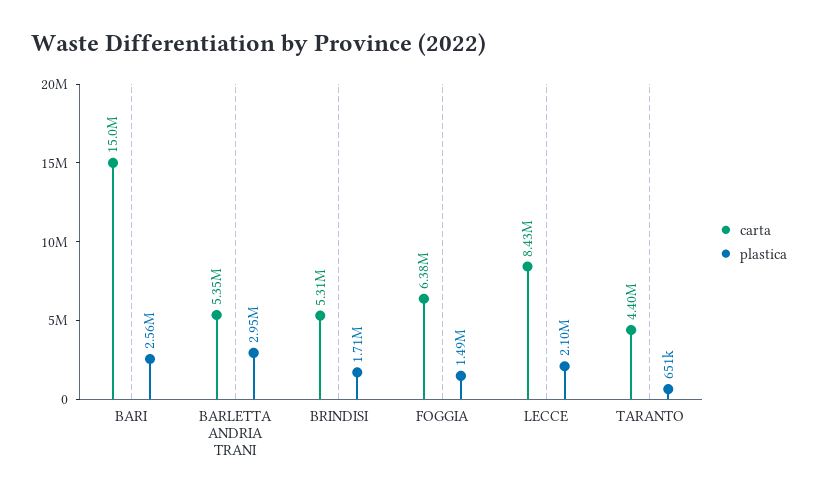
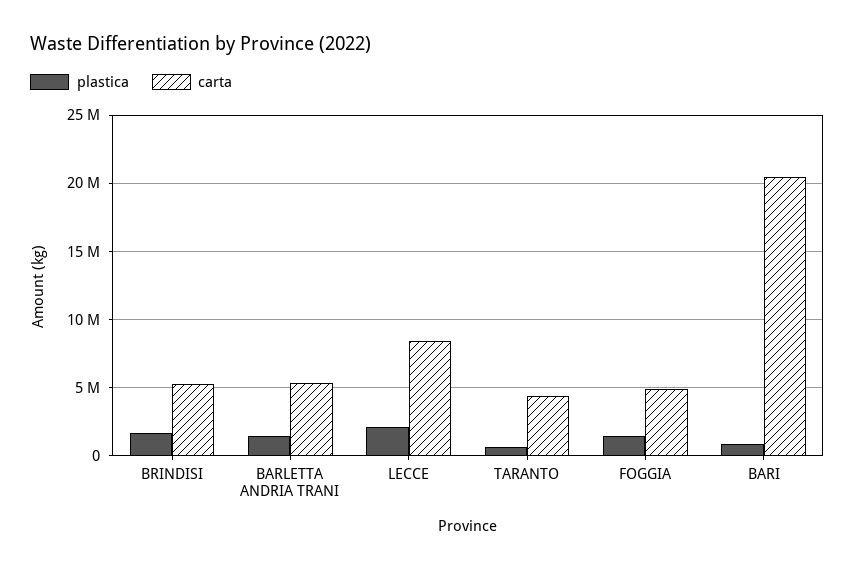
  {
    "carta": {
-     "BARI": 15000000,
+     "BARI": 20500000,
      "BARLETTA ANDRIA TRANI": 5350000,
      "BRINDISI": 5310000,
-     "FOGGIA": 6380000,
+     "FOGGIA": 5000000,
      "LECCE": 8430000,
      "TARANTO": 4400000
    },
    "plastica": {
-     "BARI": 2560000,
+     "BARI": 1000000,
-     "BARLETTA ANDRIA TRANI": 2950000,
+     "BARLETTA ANDRIA TRANI": 1500000,
      "BRINDISI": 1710000,
      "FOGGIA": 1490000,
      "LECCE": 2100000,
      "TARANTO": 651000
    }
  }

